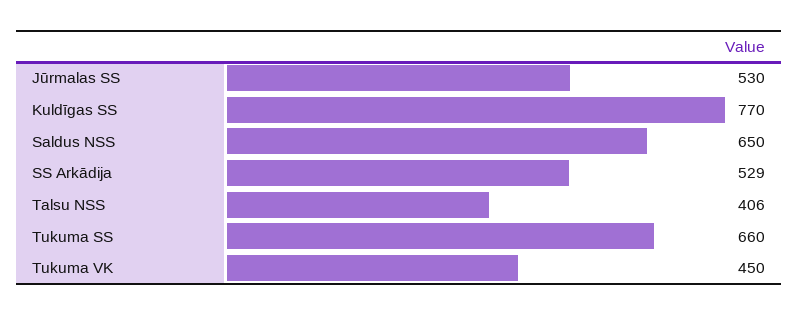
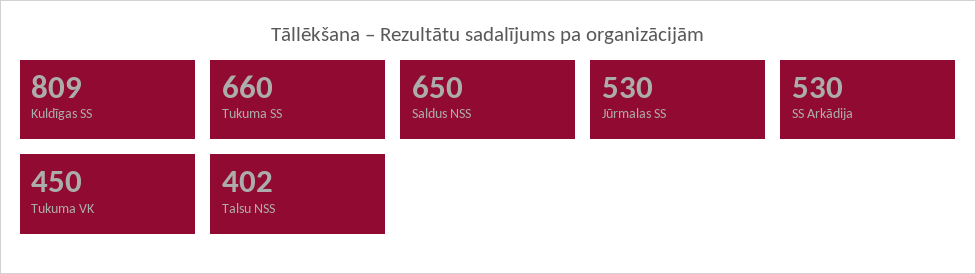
  {
    "Jūrmalas SS": 530,
-   "Kuldīgas SS": 770,
+   "Kuldīgas SS": 809,
    "Saldus NSS": 650,
-   "SS Arkādija": 529,
+   "SS Arkādija": 530,
-   "Talsu NSS": 406,
+   "Talsu NSS": 402,
    "Tukuma SS": 660,
    "Tukuma VK": 450
  }

